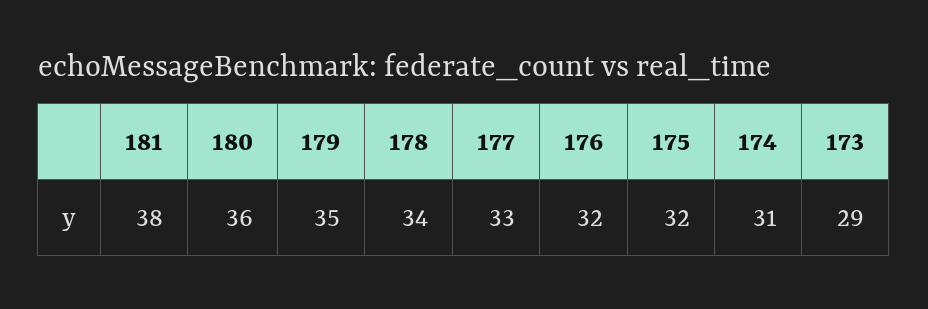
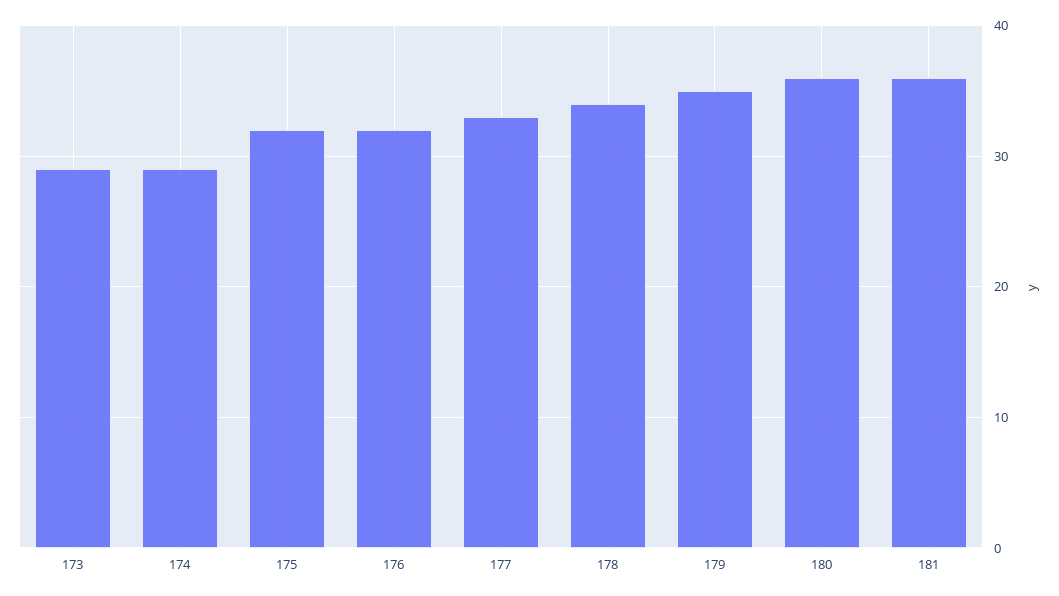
  {
-   "181": 38,
+   "181": 36,
    "180": 36,
    "179": 35,
    "178": 34,
    "177": 33,
    "176": 32,
    "175": 32,
-   "174": 31,
+   "174": 29,
    "173": 29
  }

